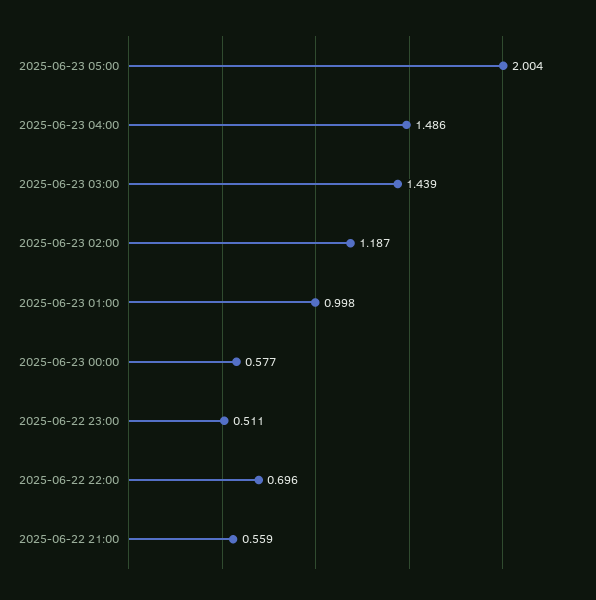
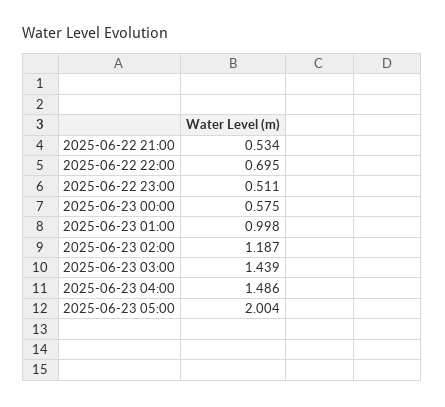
  {
    "2025-06-23 05:00": 2.004,
    "2025-06-23 04:00": 1.486,
    "2025-06-23 03:00": 1.439,
    "2025-06-23 02:00": 1.187,
    "2025-06-23 01:00": 0.998,
-   "2025-06-23 00:00": 0.577,
+   "2025-06-23 00:00": 0.575,
    "2025-06-22 23:00": 0.511,
-   "2025-06-22 22:00": 0.696,
+   "2025-06-22 22:00": 0.695,
-   "2025-06-22 21:00": 0.559
+   "2025-06-22 21:00": 0.534
  }

